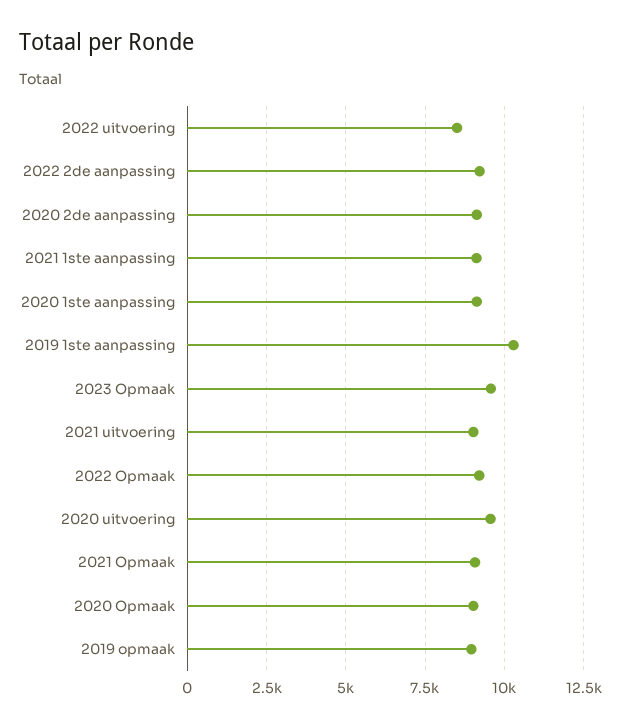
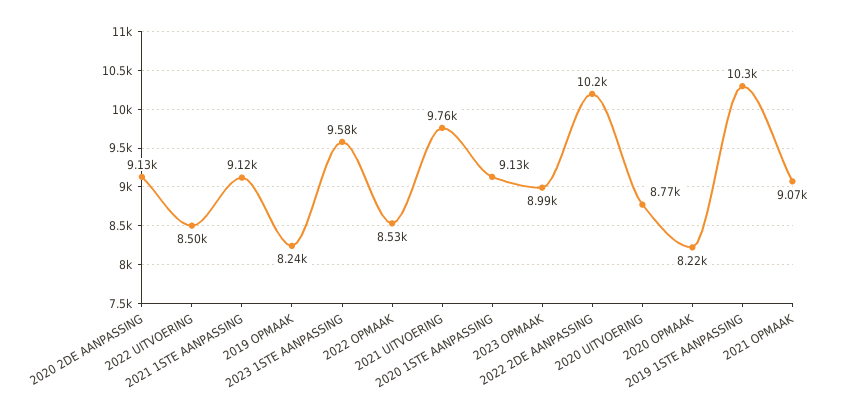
  {
    "2022 uitvoering": 8500,
-   "2022 2de aanpassing": 9250,
+   "2022 2de aanpassing": 10200,
    "2020 2de aanpassing": 9130,
    "2021 1ste aanpassing": 9120,
    "2020 1ste aanpassing": 9130,
    "2019 1ste aanpassing": 10300,
-   "2023 Opmaak": 9500,
+   "2023 Opmaak": 8990,
-   "2021 uitvoering": 9000,
+   "2021 uitvoering": 9760,
-   "2022 Opmaak": 9250,
+   "2022 Opmaak": 8530,
-   "2020 uitvoering": 9500,
+   "2020 uitvoering": 8770,
    "2021 Opmaak": 9070,
-   "2020 Opmaak": 9000,
+   "2020 Opmaak": 8220,
-   "2019 opmaak": 9000
+   "2019 opmaak": 8240,
+   "2023 1STE AANPASSING": 9580
  }

